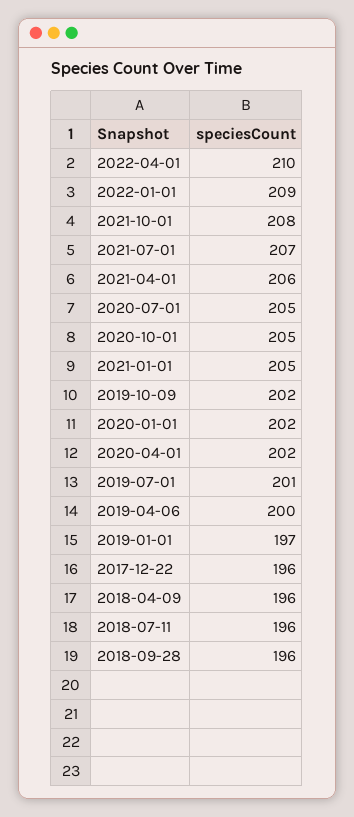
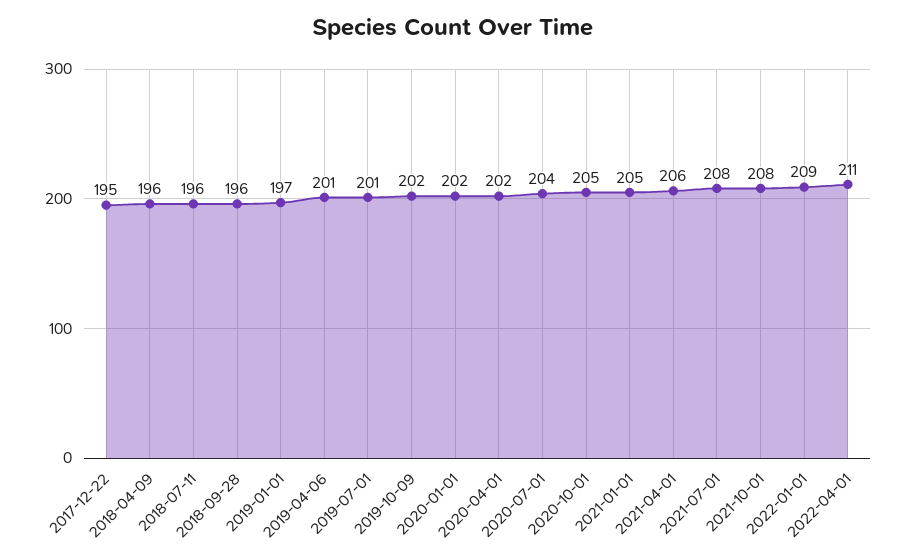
  {
-   "2022-04-01": 210,
+   "2022-04-01": 211,
    "2022-01-01": 209,
    "2021-10-01": 208,
-   "2021-07-01": 207,
+   "2021-07-01": 208,
    "2021-04-01": 206,
-   "2020-07-01": 205,
+   "2020-07-01": 204,
    "2020-10-01": 205,
    "2021-01-01": 205,
    "2019-10-09": 202,
    "2020-01-01": 202,
    "2020-04-01": 202,
    "2019-07-01": 201,
-   "2019-04-06": 200,
+   "2019-04-06": 201,
    "2019-01-01": 197,
-   "2017-12-22": 196,
+   "2017-12-22": 195,
    "2018-04-09": 196,
    "2018-07-11": 196,
    "2018-09-28": 196
  }

